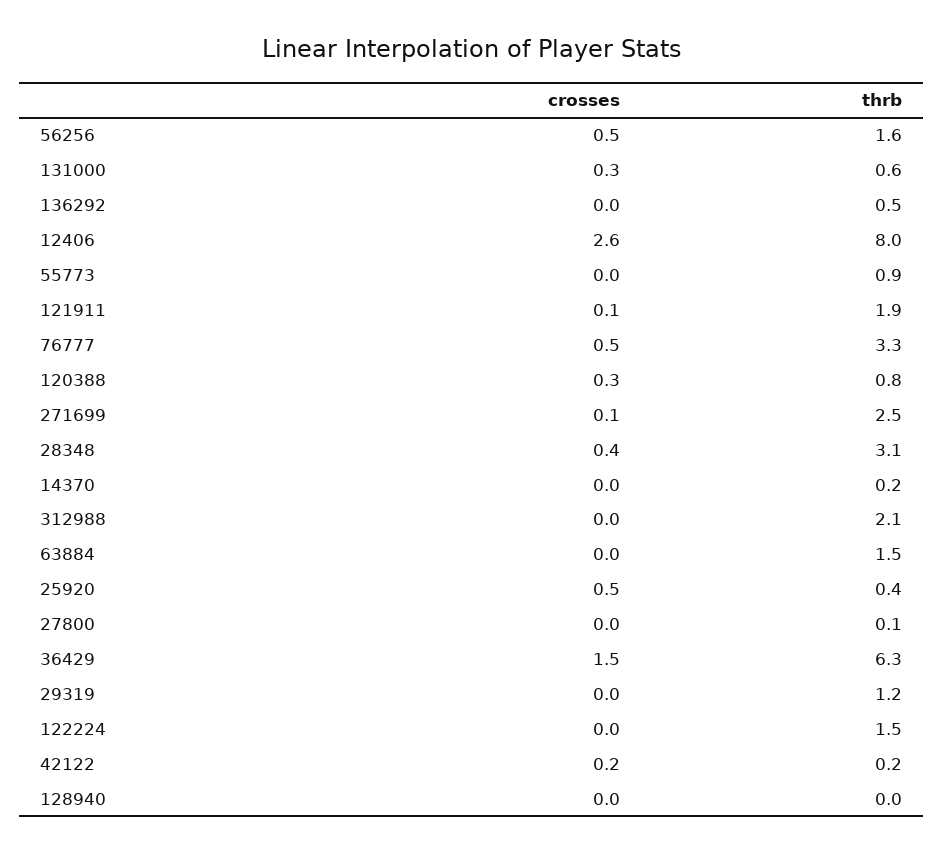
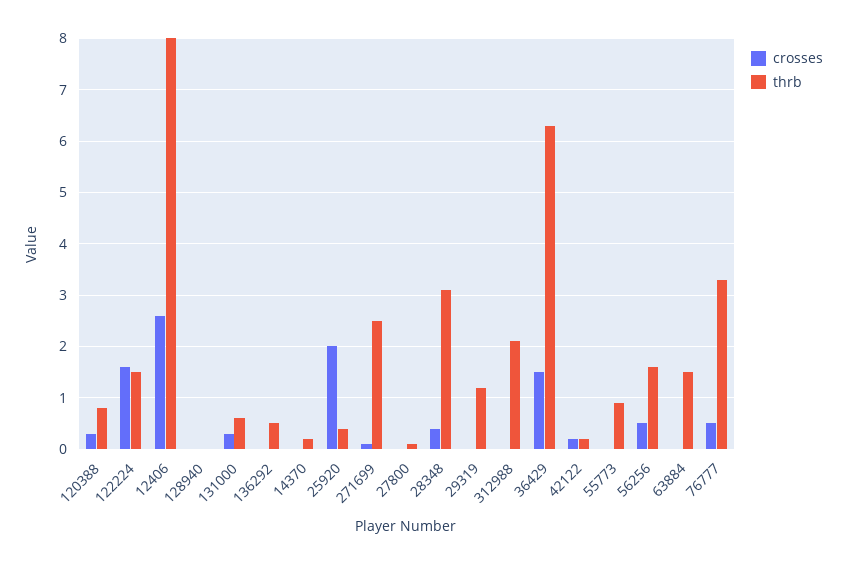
  {
    "crosses": {
      "56256": 0.5,
      "131000": 0.3,
      "136292": 0,
      "12406": 2.6,
      "55773": 0,
-     "121911": 0.1,
      "76777": 0.5,
      "120388": 0.3,
      "271699": 0.1,
      "28348": 0.4,
      "14370": 0,
      "312988": 0,
      "63884": 0,
-     "25920": 0.5,
+     "25920": 2,
      "27800": 0,
      "36429": 1.5,
      "29319": 0,
-     "122224": 0,
+     "122224": 1.5,
      "42122": 0.2,
      "128940": 0
    },
    "thrb": {
      "56256": 1.6,
      "131000": 0.6,
      "136292": 0.5,
      "12406": 8,
      "55773": 0.9,
-     "121911": 1.9,
      "76777": 3.3,
      "120388": 0.8,
      "271699": 2.5,
      "28348": 3.1,
      "14370": 0.2,
      "312988": 2.1,
      "63884": 1.5,
      "25920": 0.4,
      "27800": 0.1,
      "36429": 6.3,
      "29319": 1.2,
      "122224": 1.5,
      "42122": 0.2,
      "128940": 0
    }
  }

